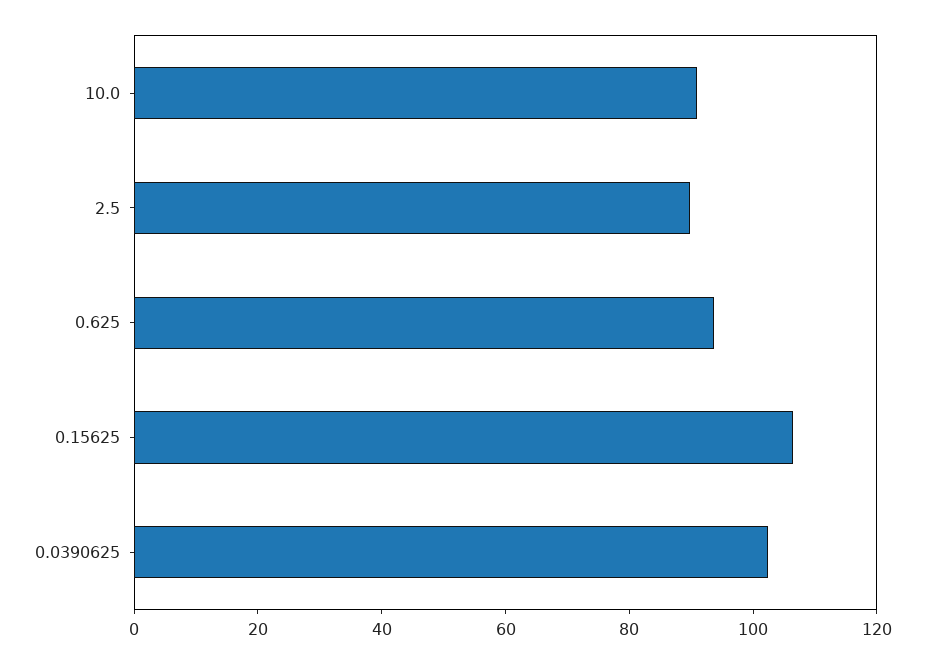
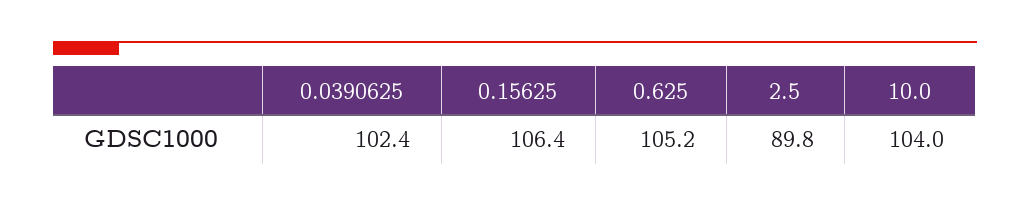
  {
-   "10.0": 90,
+   "10.0": 104,
    "2.5": 89.8,
-   "0.625": 95,
+   "0.625": 105.2,
    "0.15625": 106.4,
    "0.0390625": 102.4
  }

